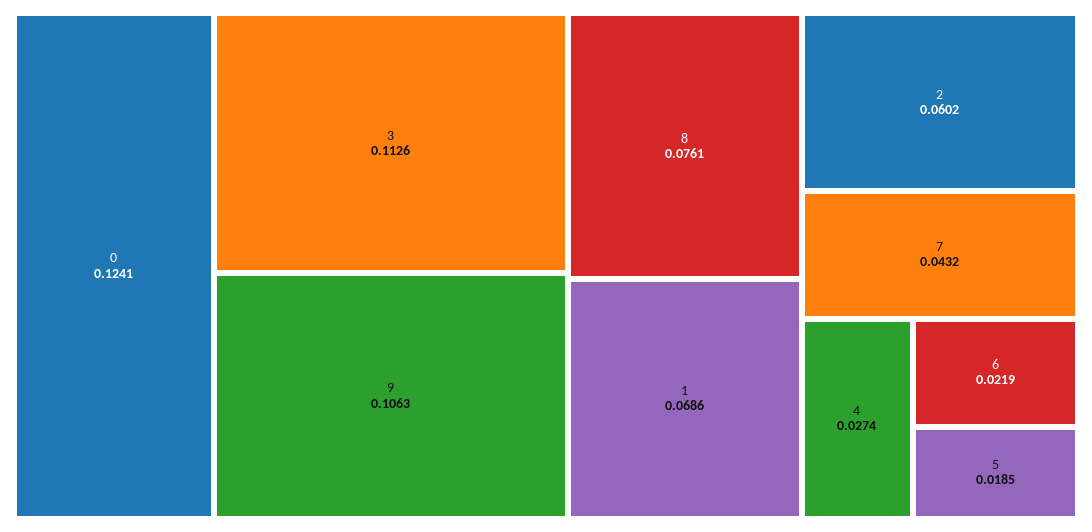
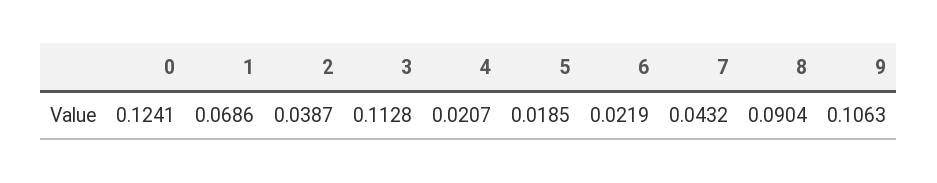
  {
    "0": 0.1241,
-   "3": 0.1126,
+   "3": 0.1128,
    "9": 0.1063,
-   "8": 0.0761,
+   "8": 0.0904,
    "1": 0.0686,
-   "2": 0.0602,
+   "2": 0.0387,
    "7": 0.0432,
-   "4": 0.0274,
+   "4": 0.0207,
    "6": 0.0219,
    "5": 0.0185
  }

